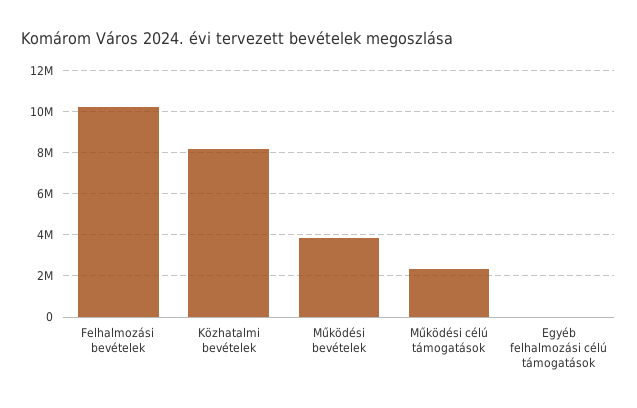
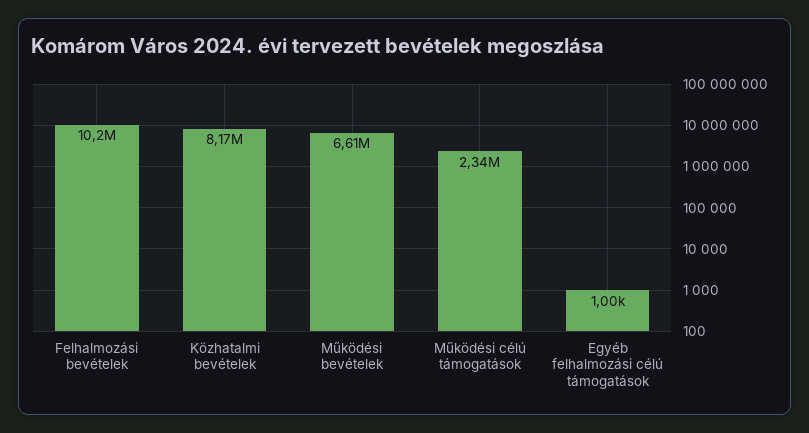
  {
    "Felhalmozási bevételek": 10200000,
    "Közhatalmi bevételek": 8170000,
-   "Működési bevételek": 4000000,
+   "Működési bevételek": 6610000,
    "Működési célú támogatások": 2340000,
    "Egyéb felhalmozási célú támogatások": 1000
  }

